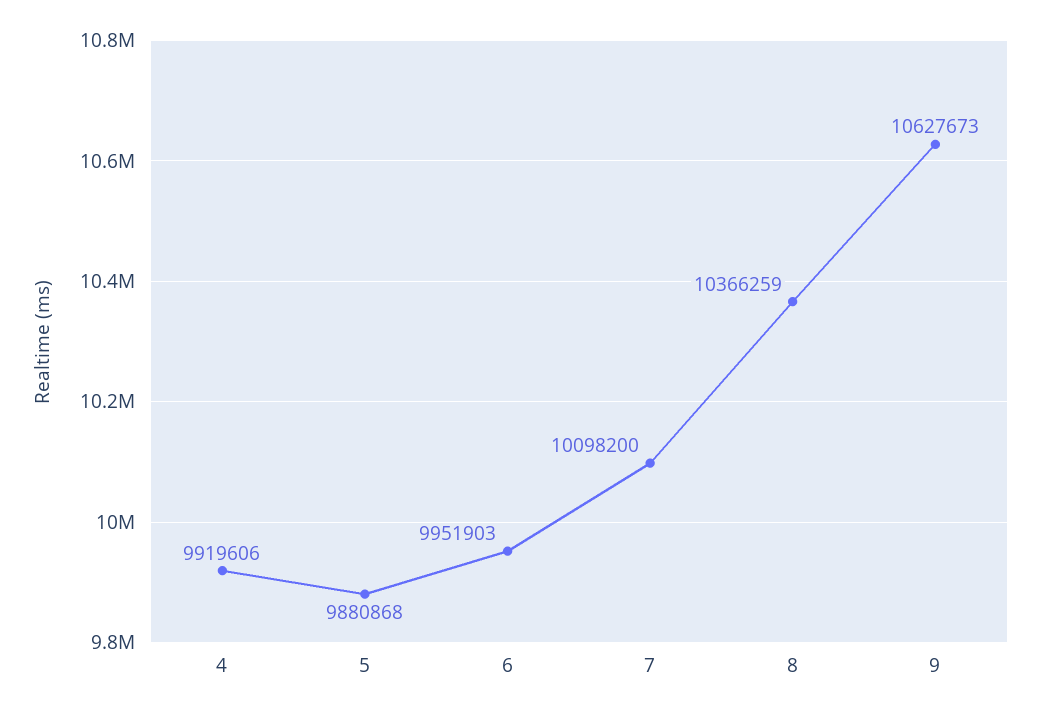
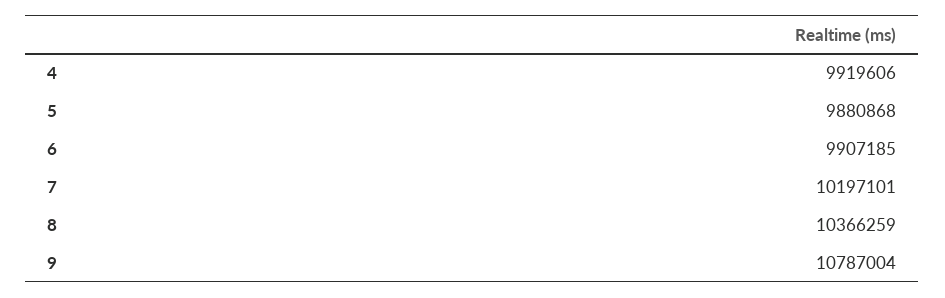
  {
    "4": 9919606,
    "5": 9880868,
-   "6": 9951903,
+   "6": 9907185,
-   "7": 10098200,
+   "7": 10197101,
    "8": 10366259,
-   "9": 10627673
+   "9": 10787004
  }

